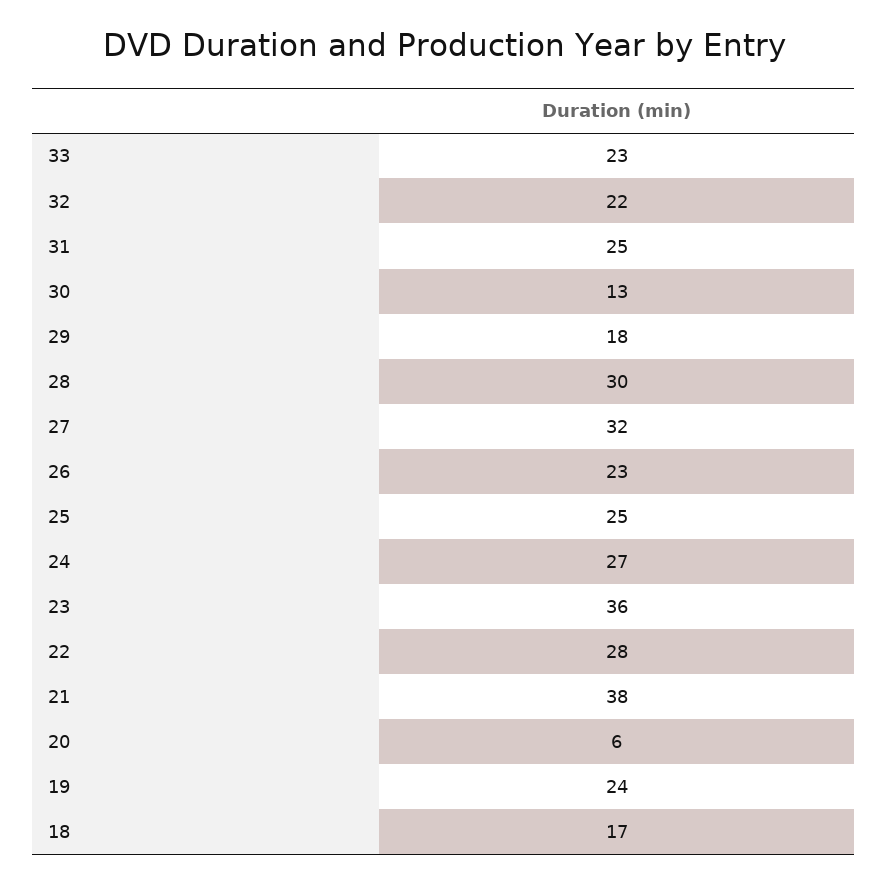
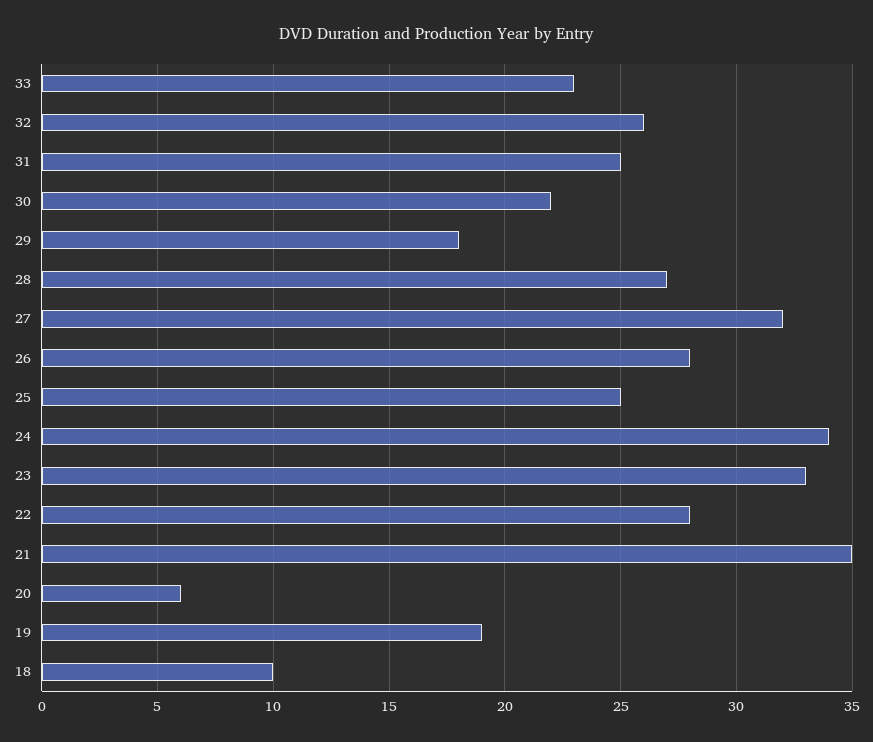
  {
    "33": 23,
-   "32": 22,
+   "32": 26,
    "31": 25,
-   "30": 13,
+   "30": 22,
    "29": 18,
-   "28": 30,
+   "28": 27,
    "27": 32,
-   "26": 23,
+   "26": 28,
    "25": 25,
-   "24": 27,
+   "24": 34,
-   "23": 36,
+   "23": 33,
    "22": 28,
-   "21": 38,
+   "21": 35,
    "20": 6,
-   "19": 24,
+   "19": 19,
-   "18": 17
+   "18": 10
  }

